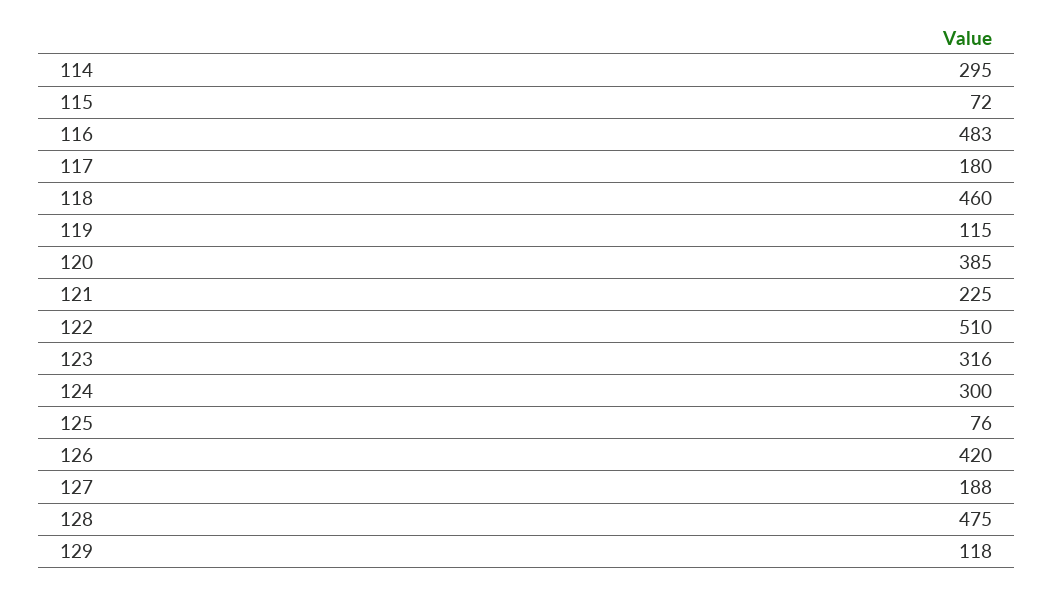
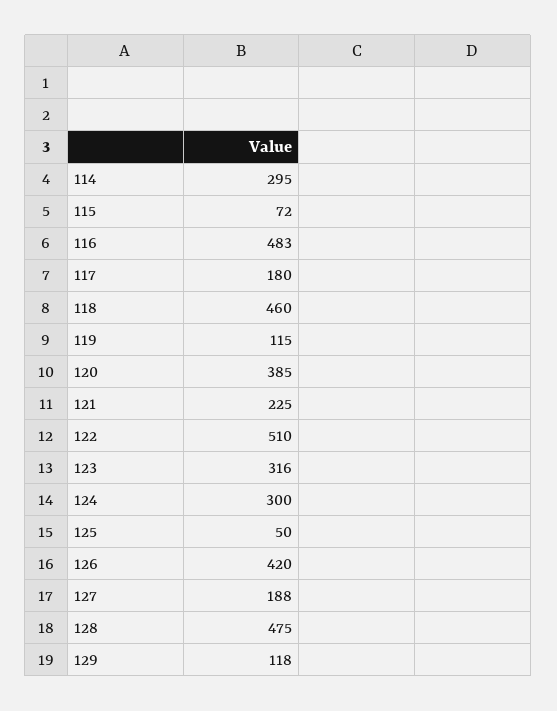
  {
    "114": 295,
    "115": 72,
    "116": 483,
    "117": 180,
    "118": 460,
    "119": 115,
    "120": 385,
    "121": 225,
    "122": 510,
    "123": 316,
    "124": 300,
-   "125": 76,
+   "125": 50,
    "126": 420,
    "127": 188,
    "128": 475,
    "129": 118
  }

